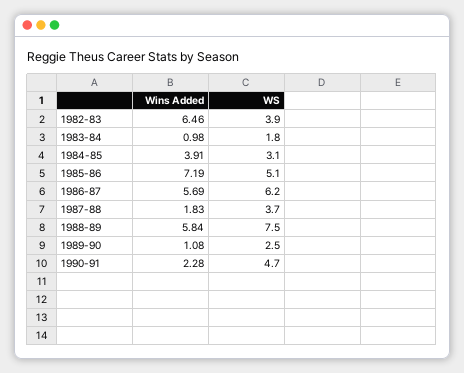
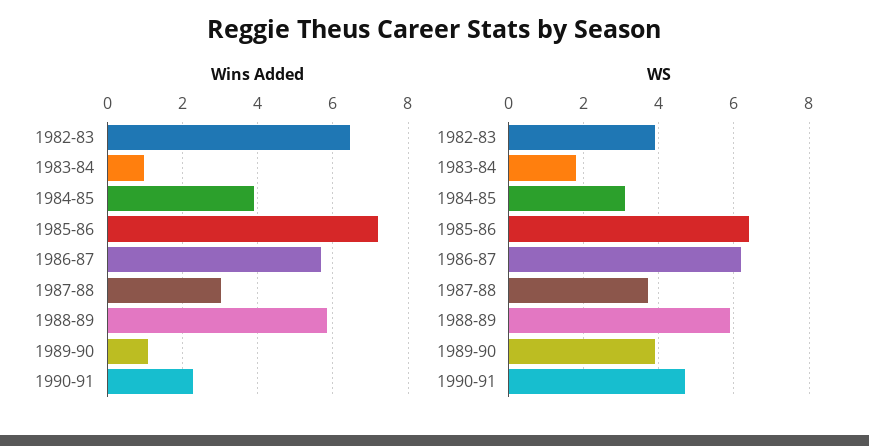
  {
    "Wins Added": {
      "1982-83": 6.46,
      "1983-84": 0.98,
      "1984-85": 3.91,
      "1985-86": 7.19,
      "1986-87": 5.69,
-     "1987-88": 1.83,
+     "1987-88": 3,
      "1988-89": 5.84,
      "1989-90": 1.08,
      "1990-91": 2.28
    },
    "WS": {
      "1982-83": 3.9,
      "1983-84": 1.8,
      "1984-85": 3.1,
-     "1985-86": 5.1,
+     "1985-86": 6.5,
      "1986-87": 6.2,
      "1987-88": 3.7,
-     "1988-89": 7.5,
+     "1988-89": 6,
-     "1989-90": 2.5,
+     "1989-90": 4,
      "1990-91": 4.7
    }
  }

